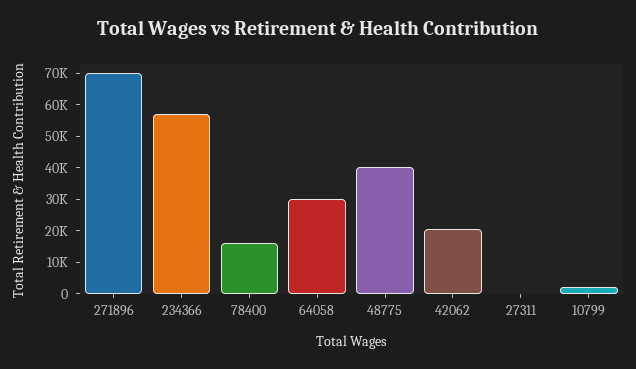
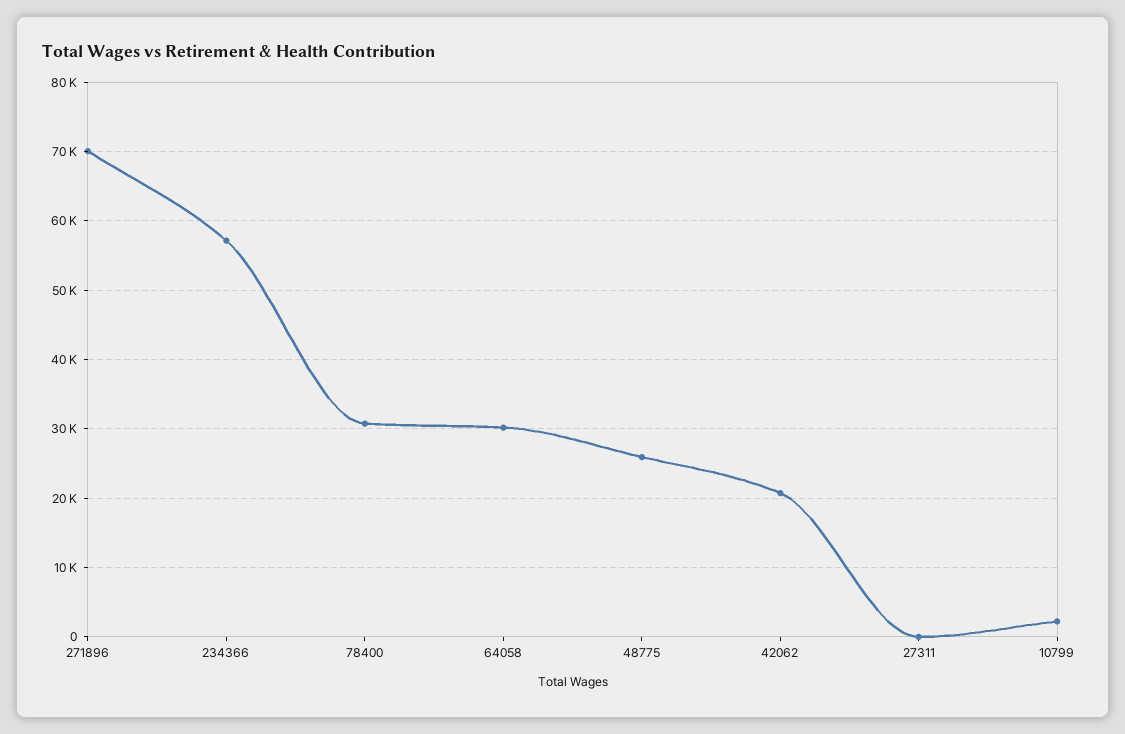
  {
    "271896": 70000,
    "234366": 57000,
-   "78400": 15000,
+   "78400": 31000,
    "64058": 30000,
-   "48775": 40000,
+   "48775": 26000,
    "42062": 21000,
    "27311": 0,
    "10799": 2000
  }

